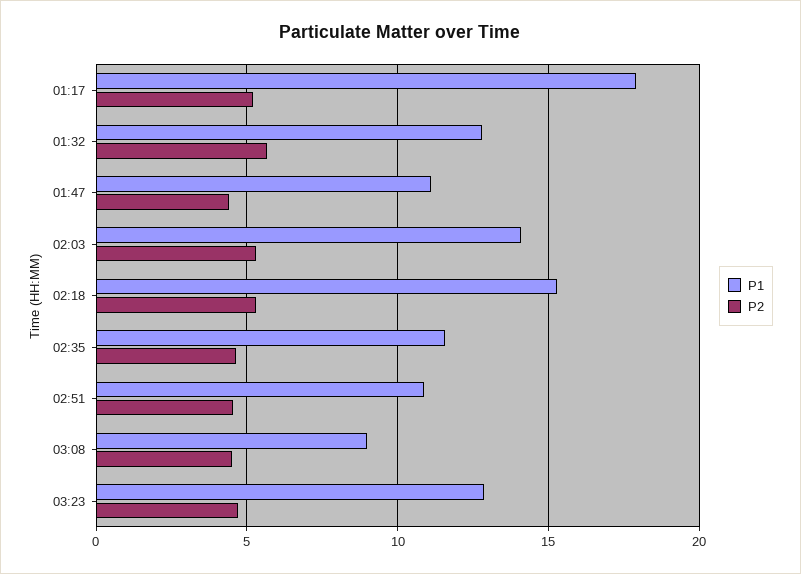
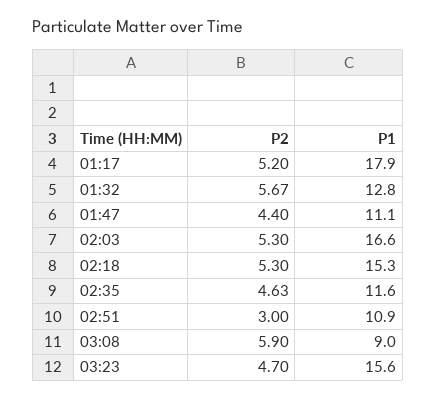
  {
    "P1": {
      "01:17": 17.9,
      "01:32": 12.8,
      "01:47": 11.1,
-     "02:03": 14,
+     "02:03": 16.6,
      "02:18": 15.3,
      "02:35": 11.6,
      "02:51": 10.9,
      "03:08": 9,
-     "03:23": 13
+     "03:23": 15.6
    },
    "P2": {
      "01:17": 5.2,
      "01:32": 5.67,
      "01:47": 4.4,
      "02:03": 5.3,
      "02:18": 5.3,
      "02:35": 4.63,
-     "02:51": 4.5,
+     "02:51": 3,
-     "03:08": 4.5,
+     "03:08": 5.9,
      "03:23": 4.7
    }
  }

